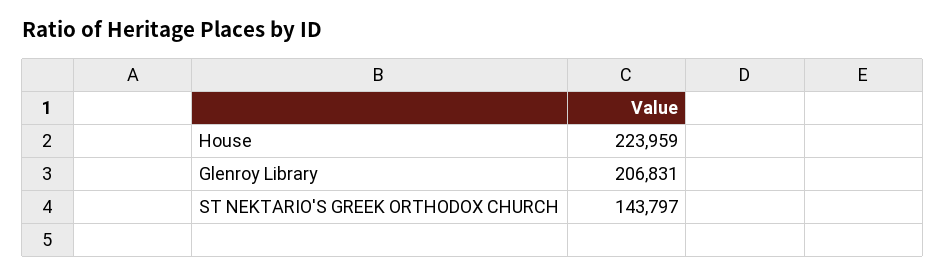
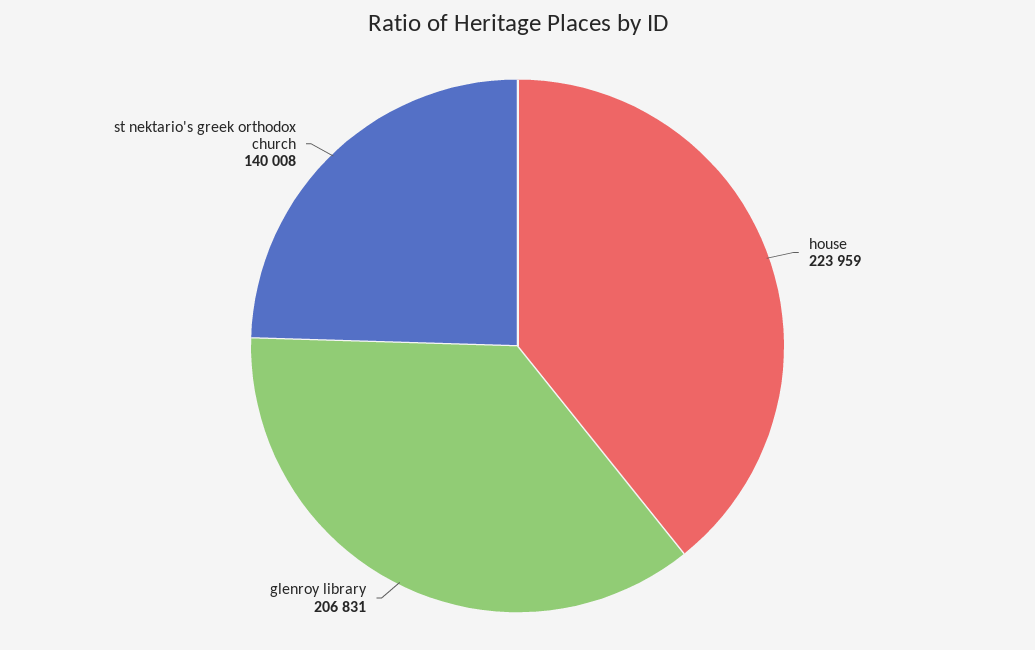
  {
    "House": 223959,
    "Glenroy Library": 206831,
-   "ST NEKTARIO'S GREEK ORTHODOX CHURCH": 143797
+   "ST NEKTARIO'S GREEK ORTHODOX CHURCH": 140008
  }

